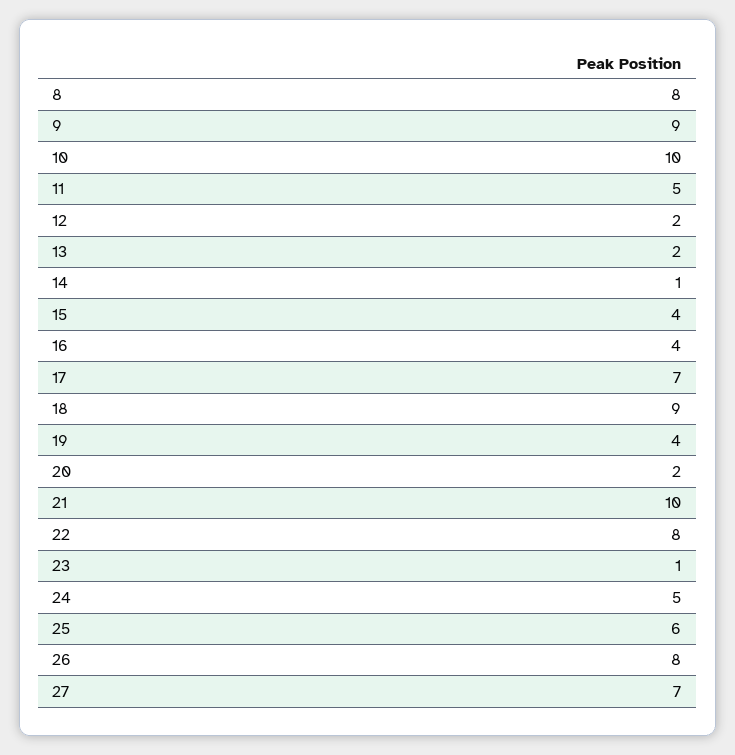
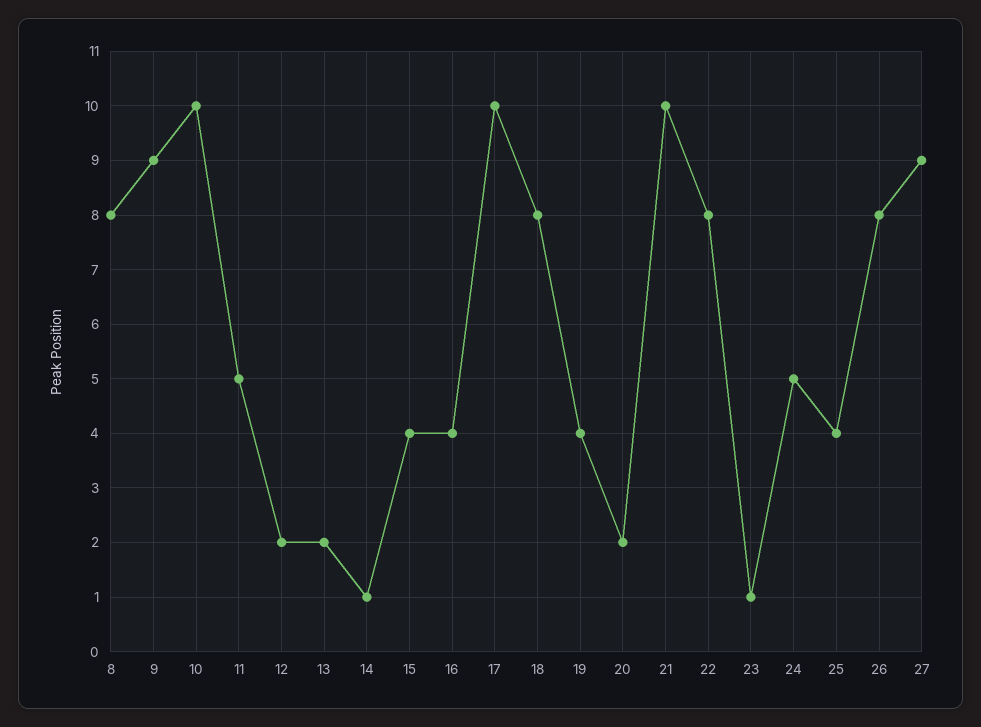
  {
    "8": 8,
    "9": 9,
    "10": 10,
    "11": 5,
    "12": 2,
    "13": 2,
    "14": 1,
    "15": 4,
    "16": 4,
-   "17": 7,
+   "17": 10,
-   "18": 9,
+   "18": 8,
    "19": 4,
    "20": 2,
    "21": 10,
    "22": 8,
    "23": 1,
    "24": 5,
-   "25": 6,
+   "25": 4,
    "26": 8,
-   "27": 7
+   "27": 9
  }

